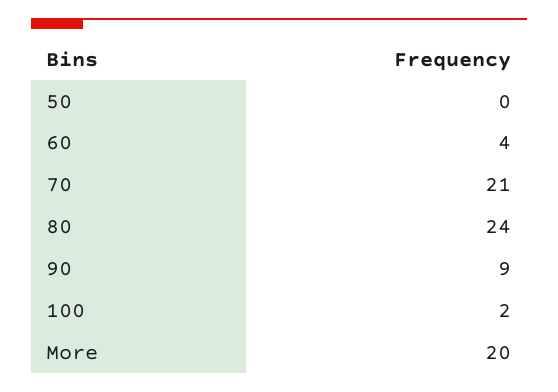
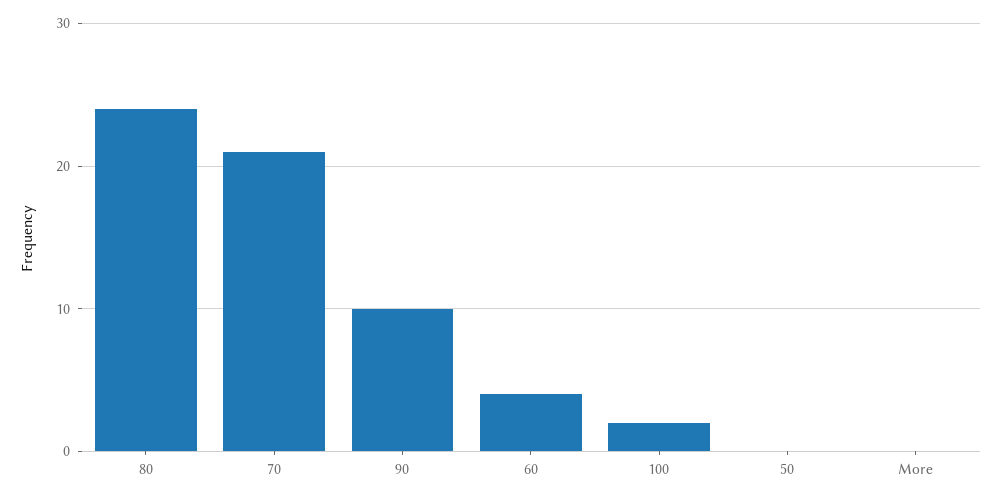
  {
    "50": 0,
    "60": 4,
    "70": 21,
    "80": 24,
-   "90": 9,
+   "90": 10,
    "100": 2,
-   "More": 20
+   "More": 0
  }

